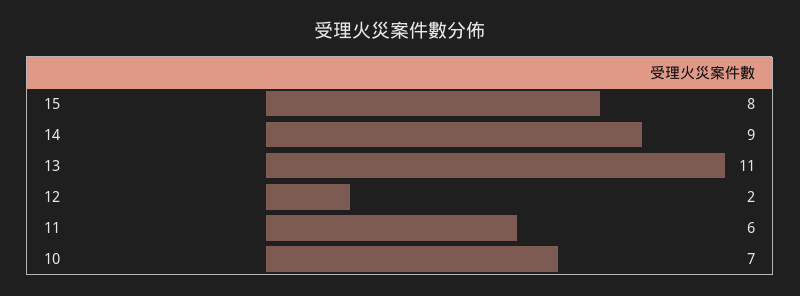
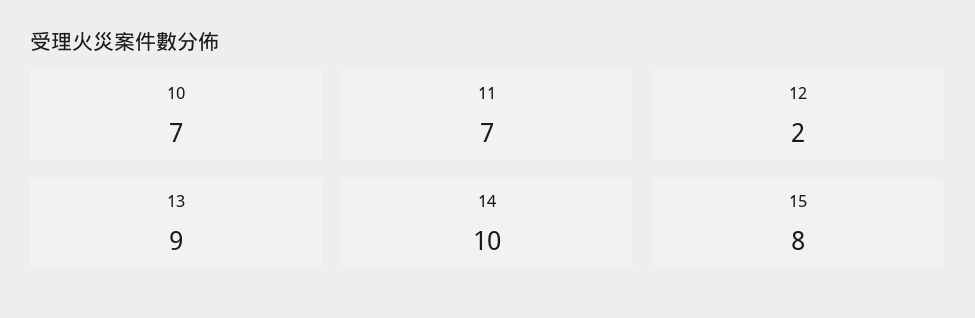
  {
    "15": 8,
-   "14": 9,
+   "14": 10,
-   "13": 11,
+   "13": 9,
    "12": 2,
-   "11": 6,
+   "11": 7,
    "10": 7
  }

